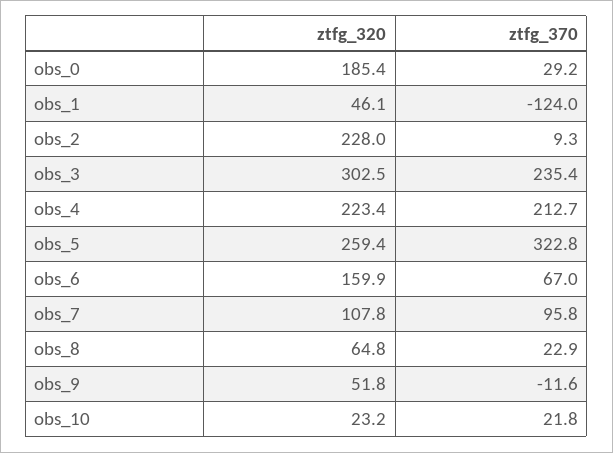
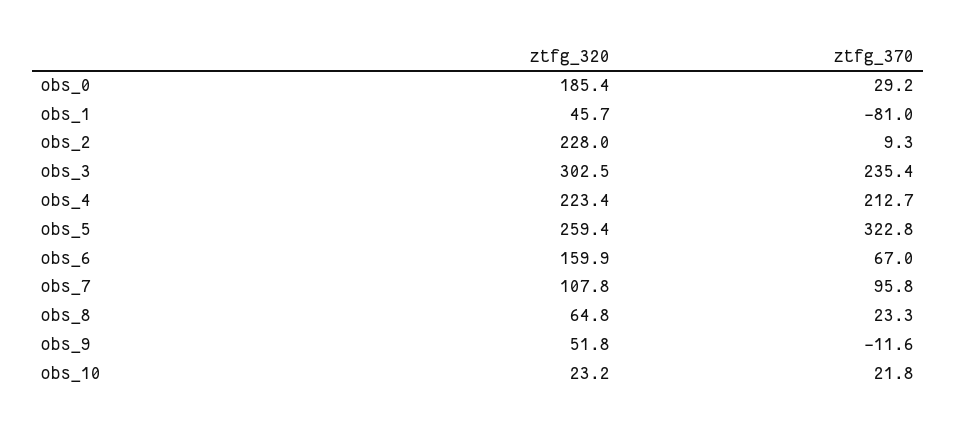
  {
    "ztfg_320": {
      "obs_0": 185.4,
-     "obs_1": 46.1,
+     "obs_1": 45.7,
      "obs_2": 228,
      "obs_3": 302.5,
      "obs_4": 223.4,
      "obs_5": 259.4,
      "obs_6": 159.9,
      "obs_7": 107.8,
      "obs_8": 64.8,
      "obs_9": 51.8,
      "obs_10": 23.2
    },
    "ztfg_370": {
      "obs_0": 29.2,
-     "obs_1": -124,
+     "obs_1": -81,
      "obs_2": 9.3,
      "obs_3": 235.4,
      "obs_4": 212.7,
      "obs_5": 322.8,
      "obs_6": 67,
      "obs_7": 95.8,
-     "obs_8": 22.9,
+     "obs_8": 23.3,
      "obs_9": -11.6,
      "obs_10": 21.8
    }
  }

